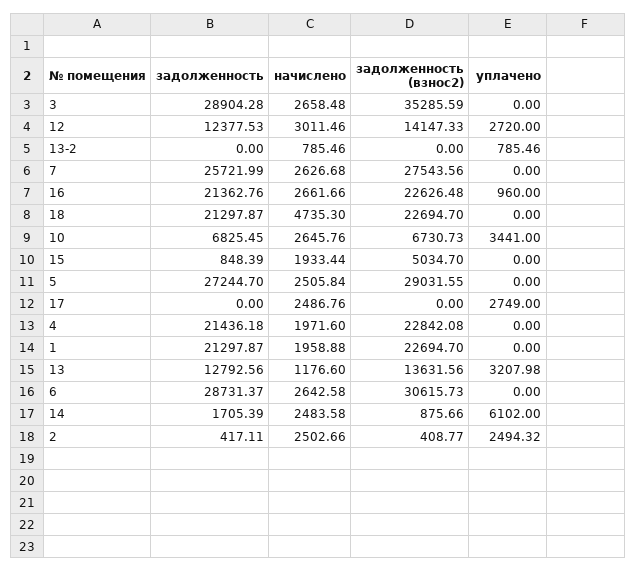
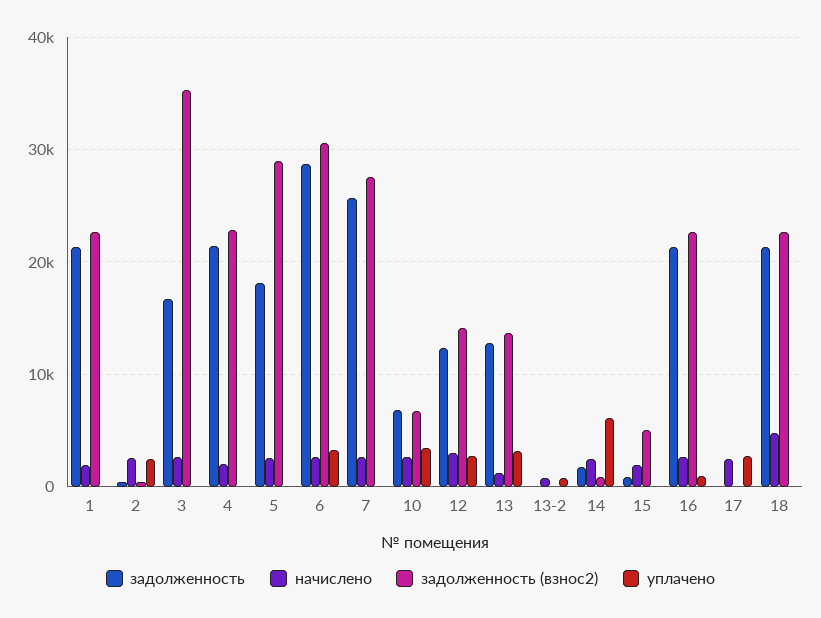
  {
    "задолженность": {
-     "3": 28904.28,
+     "3": 17000,
      "12": 12377.53,
      "13-2": 0,
      "7": 25721.99,
      "16": 21362.76,
      "18": 21297.87,
      "10": 6825.45,
      "15": 848.39,
-     "5": 27244.7,
+     "5": 18000,
      "17": 0,
      "4": 21436.18,
      "1": 21297.87,
      "13": 12792.56,
      "6": 28731.37,
      "14": 1705.39,
      "2": 417.11
    },
    "начислено": {
      "3": 2658.48,
      "12": 3011.46,
      "13-2": 785.46,
      "7": 2626.68,
      "16": 2661.66,
      "18": 4735.3,
      "10": 2645.76,
      "15": 1933.44,
      "5": 2505.84,
      "17": 2486.76,
      "4": 1971.6,
      "1": 1958.88,
      "13": 1176.6,
      "6": 2642.58,
      "14": 2483.58,
      "2": 2502.66
    },
    "задолженность (взнос2)": {
      "3": 35285.59,
      "12": 14147.33,
      "13-2": 0,
      "7": 27543.56,
      "16": 22626.48,
      "18": 22694.7,
      "10": 6730.73,
      "15": 5034.7,
      "5": 29031.55,
      "17": 0,
      "4": 22842.08,
      "1": 22694.7,
      "13": 13631.56,
      "6": 30615.73,
      "14": 875.66,
      "2": 408.77
    },
    "уплачено": {
      "3": 0,
      "12": 2720,
      "13-2": 785.46,
      "7": 0,
      "16": 960,
      "18": 0,
      "10": 3441,
      "15": 0,
      "5": 0,
      "17": 2749,
      "4": 0,
      "1": 0,
      "13": 3207.98,
-     "6": 0,
+     "6": 3000,
      "14": 6102,
      "2": 2494.32
    }
  }

